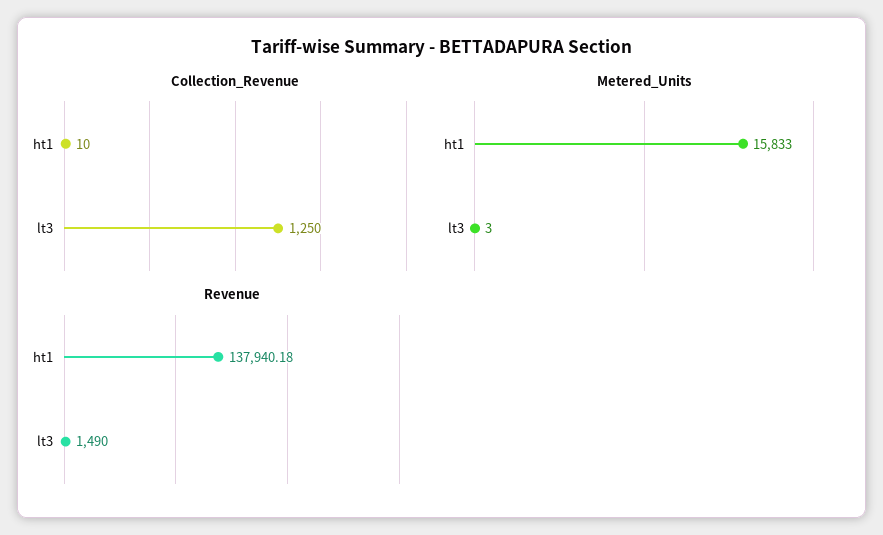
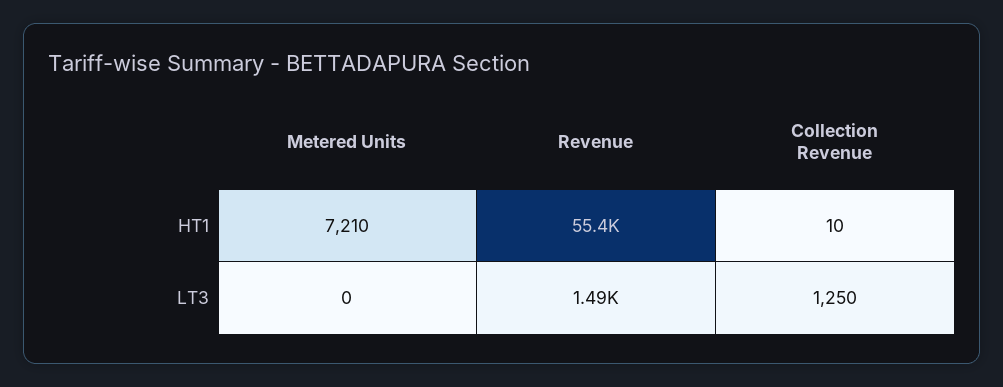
  {
    "Collection_Revenue": {
      "ht1": 10,
      "lt3": 1250
    },
    "Metered_Units": {
-     "ht1": 15833,
+     "ht1": 7210,
-     "lt3": 3
+     "lt3": 0
    },
    "Revenue": {
-     "ht1": 137940.18,
+     "ht1": 55400,
      "lt3": 1490
    }
  }

